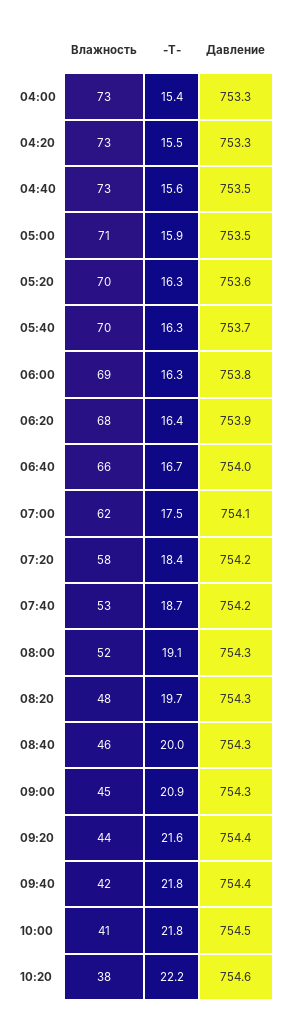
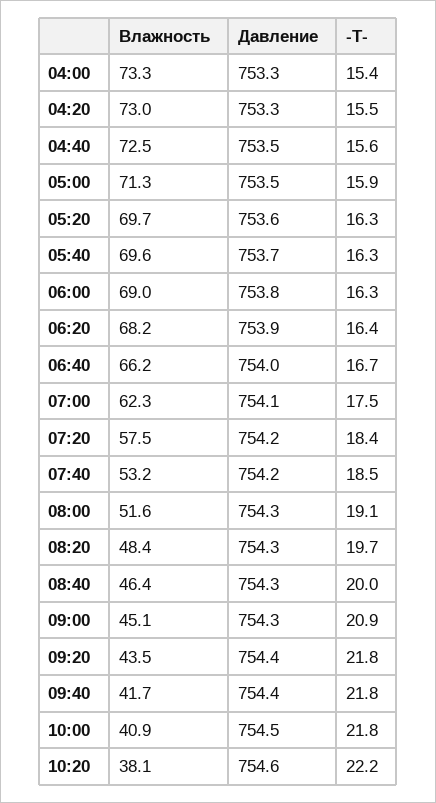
  {
    "Влажность": {
      "04:00": 73.3,
      "04:20": 73,
      "04:40": 72.5,
      "05:00": 71.3,
      "05:20": 69.7,
      "05:40": 69.6,
      "06:00": 69,
      "06:20": 68.2,
      "06:40": 66.2,
      "07:00": 62.3,
      "07:20": 57.5,
      "07:40": 53.2,
      "08:00": 51.6,
      "08:20": 48.4,
      "08:40": 46.4,
      "09:00": 45.1,
      "09:20": 43.5,
      "09:40": 41.7,
      "10:00": 40.9,
      "10:20": 38.1
    },
    "-T-": {
      "04:00": 15.4,
      "04:20": 15.5,
      "04:40": 15.6,
      "05:00": 15.9,
      "05:20": 16.3,
      "05:40": 16.3,
      "06:00": 16.3,
      "06:20": 16.4,
      "06:40": 16.7,
      "07:00": 17.5,
      "07:20": 18.4,
-     "07:40": 18.7,
+     "07:40": 18.5,
      "08:00": 19.1,
      "08:20": 19.7,
      "08:40": 20,
      "09:00": 20.9,
-     "09:20": 21.6,
+     "09:20": 21.8,
      "09:40": 21.8,
      "10:00": 21.8,
      "10:20": 22.2
    },
    "Давление": {
      "04:00": 753.3,
      "04:20": 753.3,
      "04:40": 753.5,
      "05:00": 753.5,
      "05:20": 753.6,
      "05:40": 753.7,
      "06:00": 753.8,
      "06:20": 753.9,
      "06:40": 754,
      "07:00": 754.1,
      "07:20": 754.2,
      "07:40": 754.2,
      "08:00": 754.3,
      "08:20": 754.3,
      "08:40": 754.3,
      "09:00": 754.3,
      "09:20": 754.4,
      "09:40": 754.4,
      "10:00": 754.5,
      "10:20": 754.6
    }
  }

